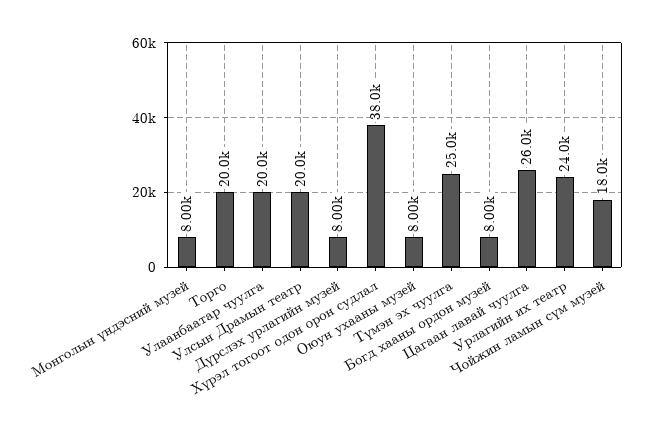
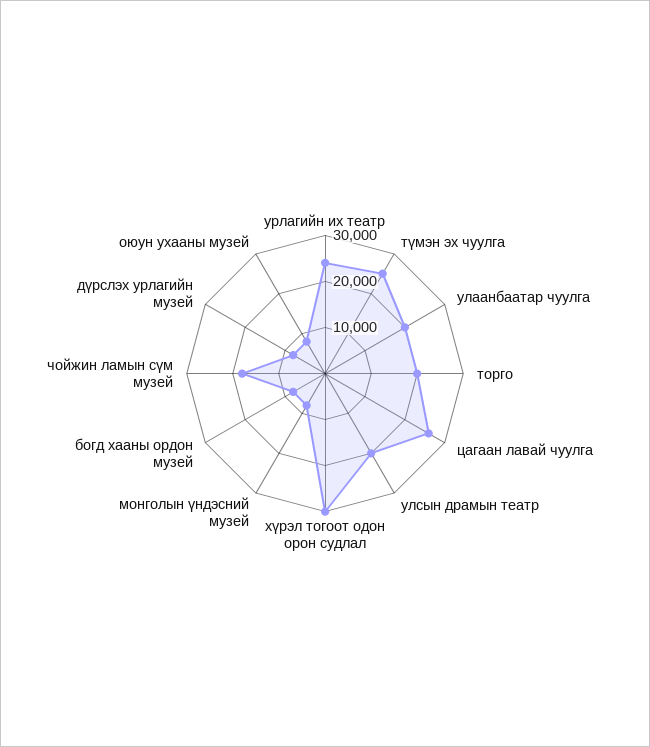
  {
    "Монголын үндэсний музей": 8000,
    "Торго": 20000,
    "Улаанбаатар чуулга": 20000,
    "Улсын Драмын театр": 20000,
    "Дүрслэх урлагийн музей": 8000,
-   "Хүрэл тогоот одон орон судлал": 38000,
+   "Хүрэл тогоот одон орон судлал": 30000,
    "Оюун ухааны музей": 8000,
    "Түмэн эх чуулга": 25000,
    "Богд хааны ордон музей": 8000,
    "Цагаан лавай чуулга": 26000,
    "Урлагийн их театр": 24000,
    "Чойжин ламын сүм музей": 18000
  }

